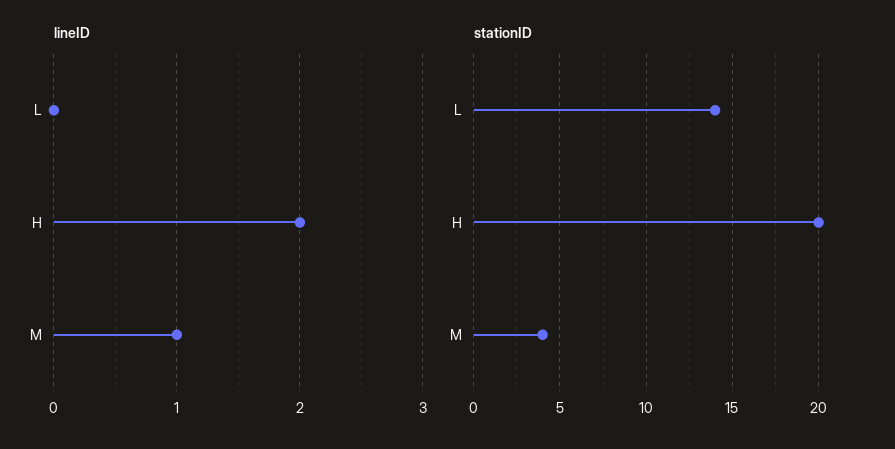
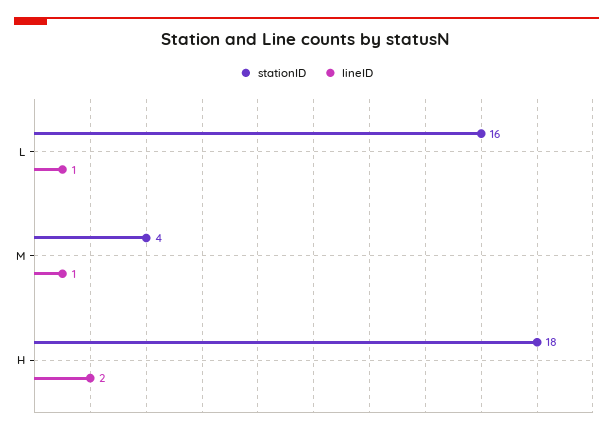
  {
    "lineID": {
-     "L": 0,
+     "L": 1,
      "H": 2,
      "M": 1
    },
    "stationID": {
-     "L": 14,
+     "L": 16,
-     "H": 20,
+     "H": 18,
      "M": 4
    }
  }

